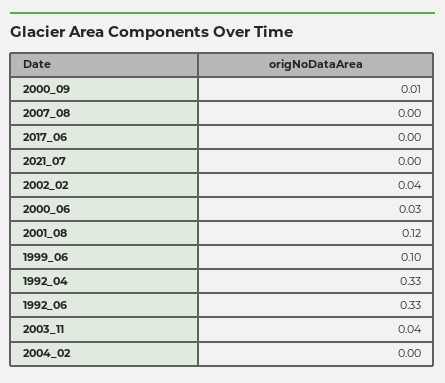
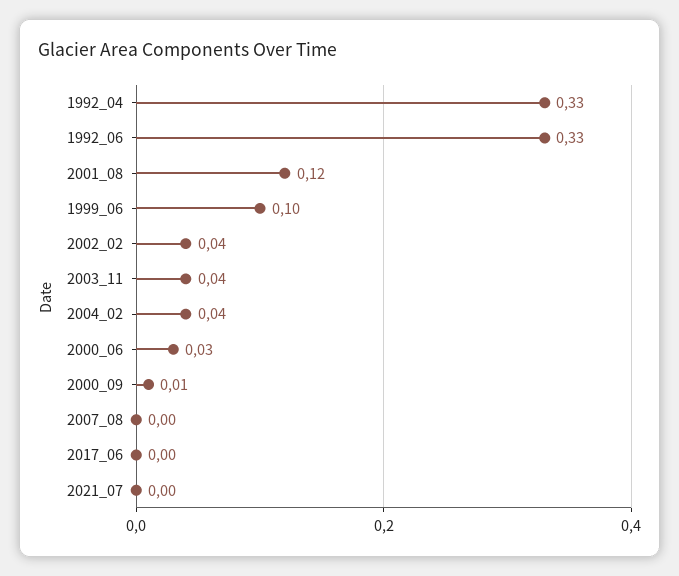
  {
    "2000_09": 0.01,
    "2007_08": 0,
    "2017_06": 0,
    "2021_07": 0,
    "2002_02": 0.04,
    "2000_06": 0.03,
    "2001_08": 0.12,
    "1999_06": 0.1,
    "1992_04": 0.33,
    "1992_06": 0.33,
    "2003_11": 0.04,
-   "2004_02": 0
+   "2004_02": 0.04
  }

